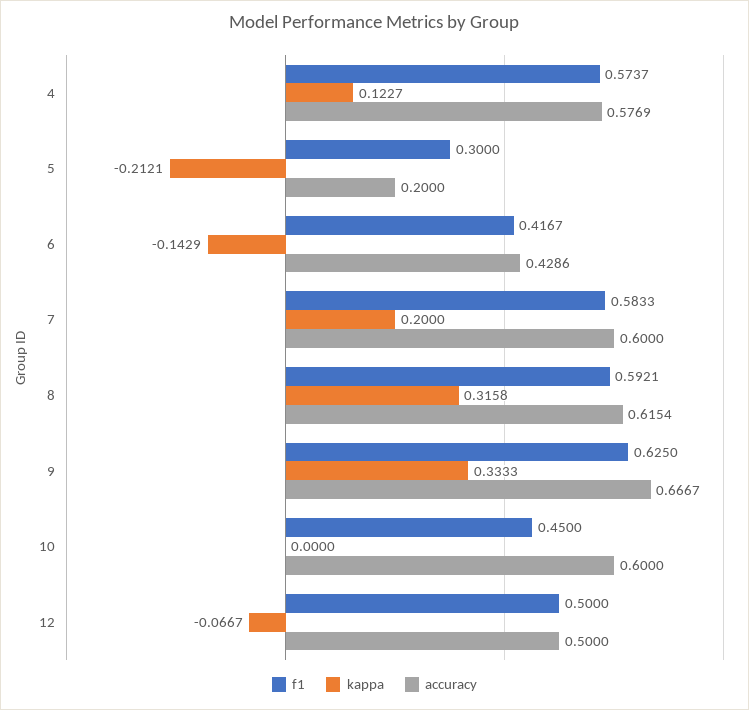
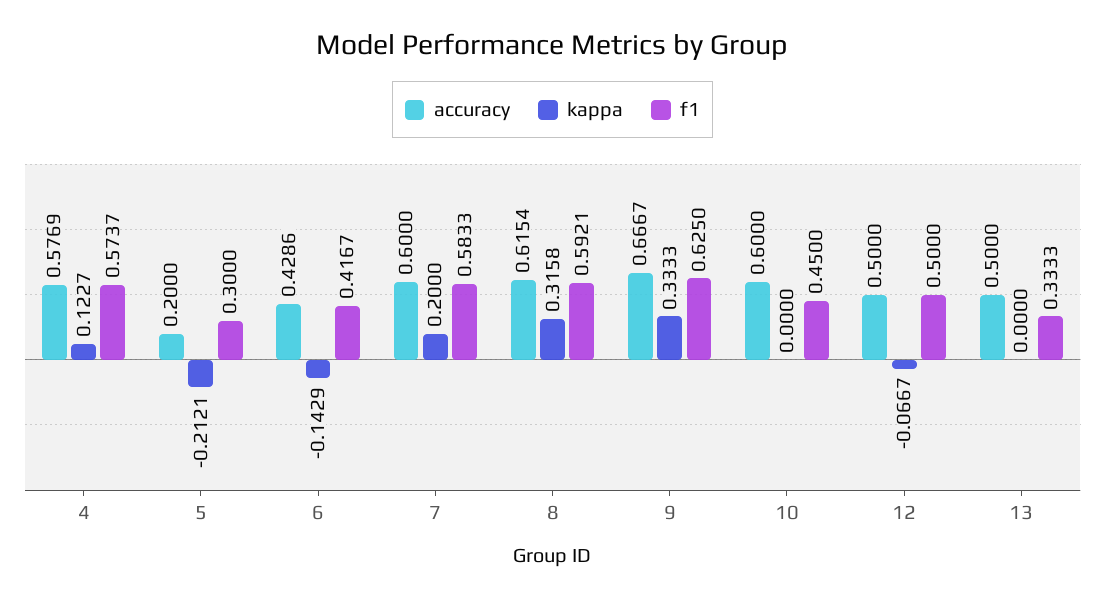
  {
    "f1": {
      "4": 0.5737,
      "5": 0.3,
      "6": 0.4167,
      "7": 0.5833,
      "8": 0.5921,
      "9": 0.625,
      "10": 0.45,
-     "12": 0.5
+     "12": 0.5,
+     "13": 0.3333
    },
    "kappa": {
      "4": 0.1227,
      "5": -0.2121,
      "6": -0.1429,
      "7": 0.2,
      "8": 0.3158,
      "9": 0.3333,
      "10": 0,
-     "12": -0.0667
+     "12": -0.0667,
+     "13": 0
    },
    "accuracy": {
      "4": 0.5769,
      "5": 0.2,
      "6": 0.4286,
      "7": 0.6,
      "8": 0.6154,
      "9": 0.6667,
      "10": 0.6,
-     "12": 0.5
+     "12": 0.5,
+     "13": 0.5
    }
  }

